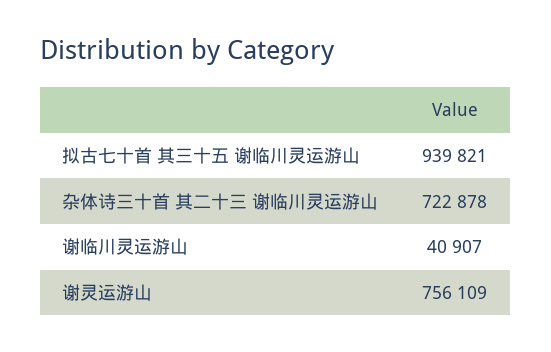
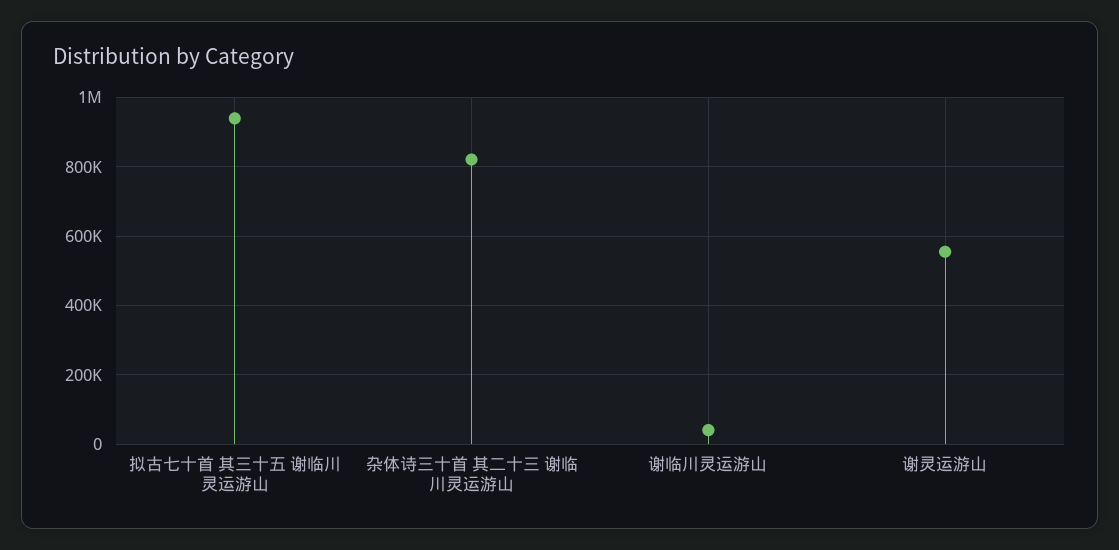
  {
    "拟古七十首 其三十五 谢临川灵运游山": 939821,
-   "杂体诗三十首 其二十三 谢临川灵运游山": 722878,
+   "杂体诗三十首 其二十三 谢临川灵运游山": 820000,
    "谢临川灵运游山": 40907,
-   "谢灵运游山": 756109
+   "谢灵运游山": 560000
  }

